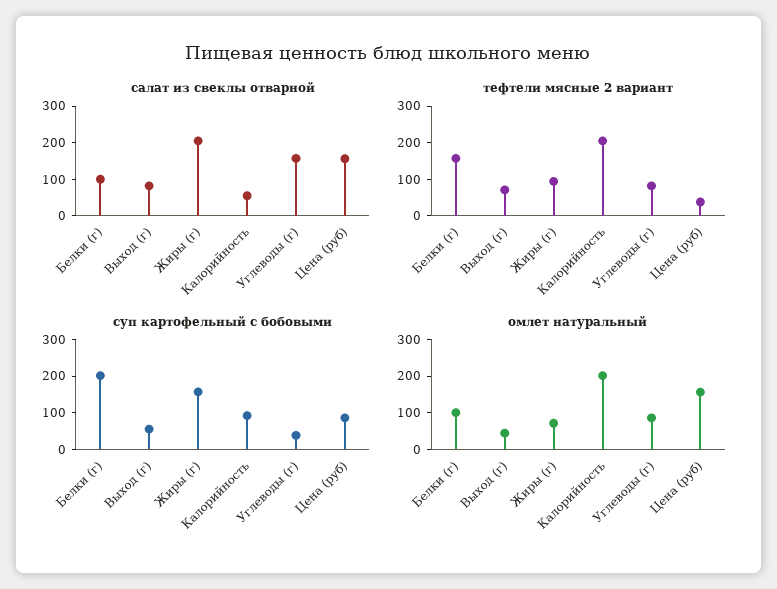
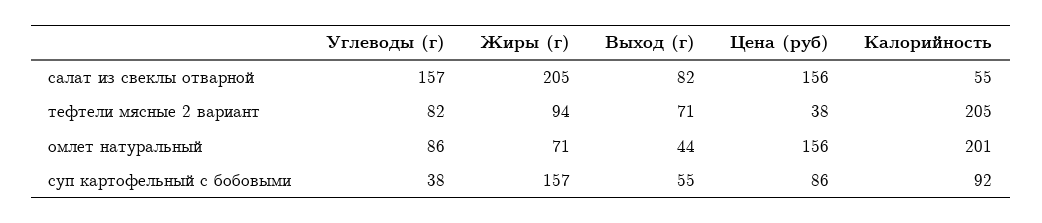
  {
    "салат из свеклы отварной": {
-     "Белки (г)": 100,
      "Выход (г)": 82,
      "Жиры (г)": 205,
      "Калорийность": 55,
      "Углеводы (г)": 157,
      "Цена (руб)": 156
    },
    "тефтели мясные 2 вариант": {
-     "Белки (г)": 150,
      "Выход (г)": 71,
      "Жиры (г)": 94,
      "Калорийность": 205,
      "Углеводы (г)": 82,
      "Цена (руб)": 38
    },
    "суп картофельный с бобовыми": {
-     "Белки (г)": 200,
      "Выход (г)": 55,
      "Жиры (г)": 157,
      "Калорийность": 92,
      "Углеводы (г)": 38,
      "Цена (руб)": 86
    },
    "омлет натуральный": {
-     "Белки (г)": 100,
      "Выход (г)": 44,
      "Жиры (г)": 71,
      "Калорийность": 201,
      "Углеводы (г)": 86,
      "Цена (руб)": 156
    }
  }

